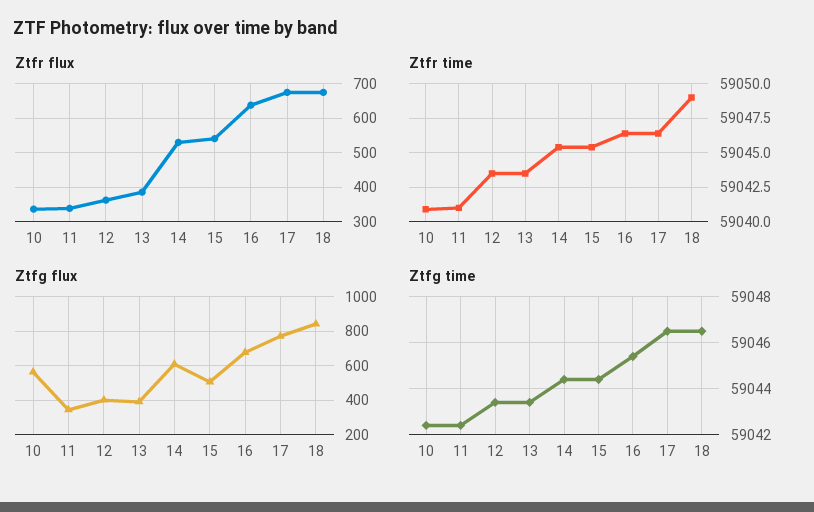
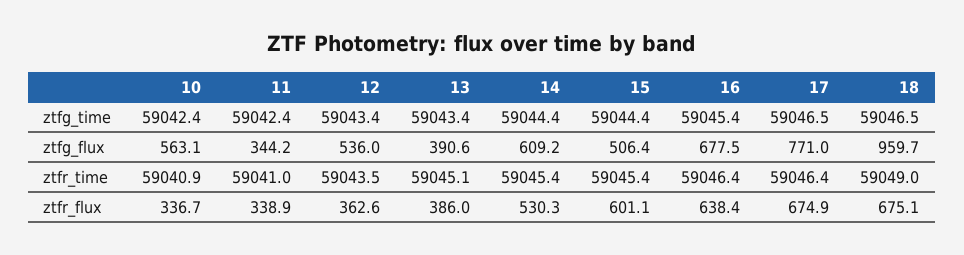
  {
    "Ztfr flux": {
      "10": 336.7,
      "11": 338.9,
      "12": 362.6,
      "13": 386,
      "14": 530.3,
-     "15": 540,
+     "15": 601.1,
      "16": 638.4,
      "17": 674.9,
      "18": 675.1
    },
    "Ztfr time": {
      "10": 59040.9,
      "11": 59041,
      "12": 59043.5,
-     "13": 59043.5,
+     "13": 59045.1,
      "14": 59045.4,
      "15": 59045.4,
      "16": 59046.4,
      "17": 59046.4,
      "18": 59049
    },
    "Ztfg flux": {
      "10": 563.1,
      "11": 344.2,
-     "12": 400,
+     "12": 536,
      "13": 390.6,
      "14": 609.2,
      "15": 506.4,
      "16": 677.5,
      "17": 771,
-     "18": 850
+     "18": 959.7
    },
    "Ztfg time": {
      "10": 59042.4,
      "11": 59042.4,
      "12": 59043.4,
      "13": 59043.4,
      "14": 59044.4,
      "15": 59044.4,
      "16": 59045.4,
      "17": 59046.5,
      "18": 59046.5
    }
  }

